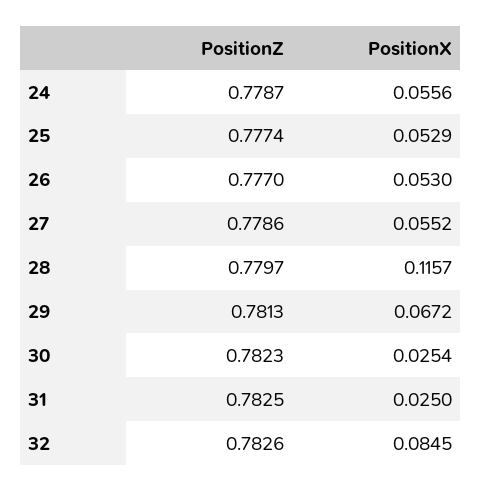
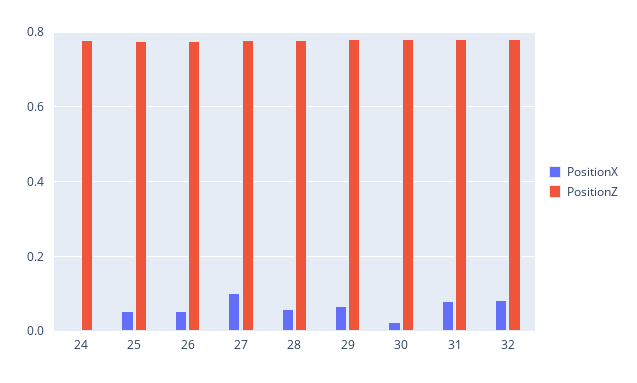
  {
    "PositionZ": {
      "24": 0.7787,
      "25": 0.7774,
      "26": 0.777,
      "27": 0.7786,
      "28": 0.7797,
      "29": 0.7813,
      "30": 0.7823,
      "31": 0.7825,
      "32": 0.7826
    },
    "PositionX": {
-     "24": 0.0556,
+     "24": 0,
      "25": 0.0529,
      "26": 0.053,
-     "27": 0.0552,
+     "27": 0.1,
-     "28": 0.1157,
+     "28": 0.06,
      "29": 0.0672,
      "30": 0.0254,
-     "31": 0.025,
+     "31": 0.08,
      "32": 0.0845
    }
  }

